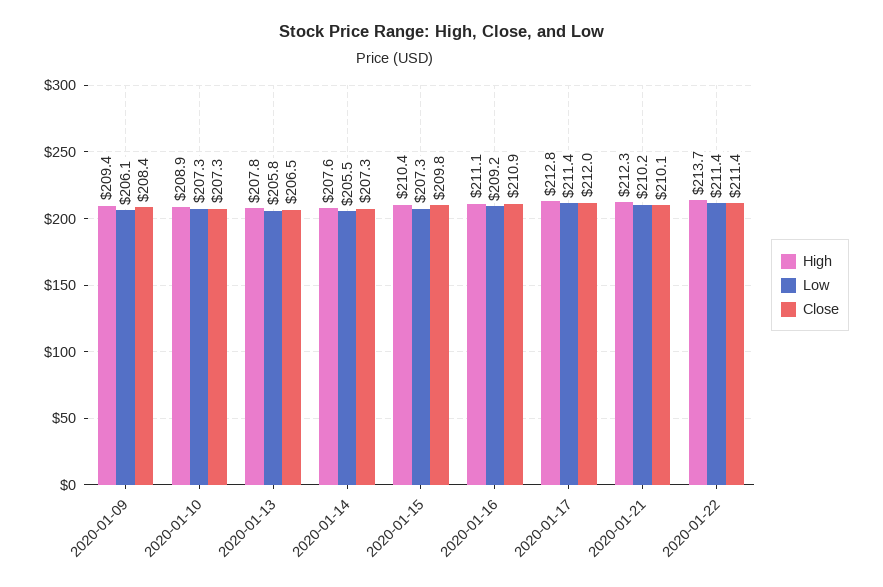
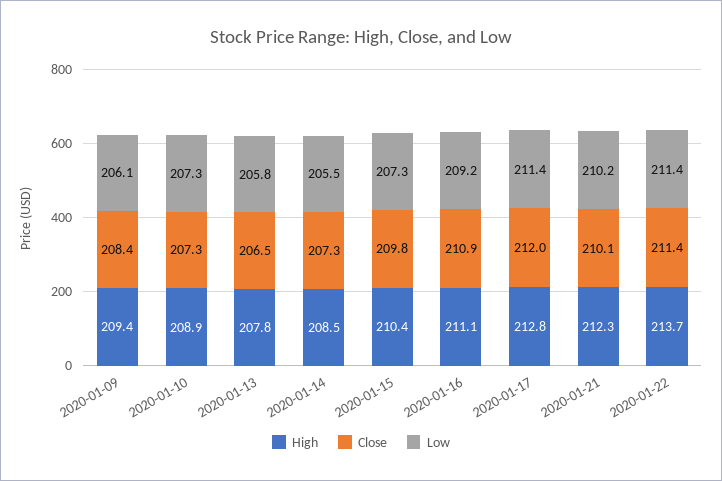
  {
    "High": {
      "2020-01-09": 209.4,
      "2020-01-10": 208.9,
      "2020-01-13": 207.8,
-     "2020-01-14": 207.6,
+     "2020-01-14": 208.5,
      "2020-01-15": 210.4,
      "2020-01-16": 211.1,
      "2020-01-17": 212.8,
      "2020-01-21": 212.3,
      "2020-01-22": 213.7
    },
    "Low": {
      "2020-01-09": 206.1,
      "2020-01-10": 207.3,
      "2020-01-13": 205.8,
      "2020-01-14": 205.5,
      "2020-01-15": 207.3,
      "2020-01-16": 209.2,
      "2020-01-17": 211.4,
      "2020-01-21": 210.2,
      "2020-01-22": 211.4
    },
    "Close": {
      "2020-01-09": 208.4,
      "2020-01-10": 207.3,
      "2020-01-13": 206.5,
      "2020-01-14": 207.3,
      "2020-01-15": 209.8,
      "2020-01-16": 210.9,
      "2020-01-17": 212,
      "2020-01-21": 210.1,
      "2020-01-22": 211.4
    }
  }

